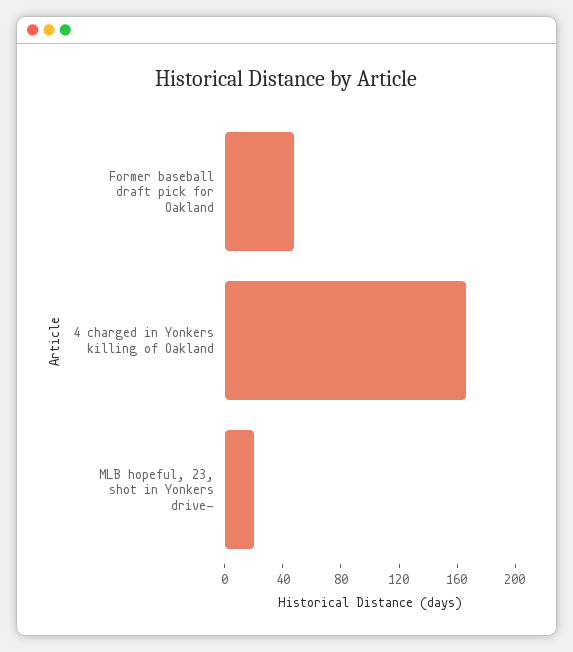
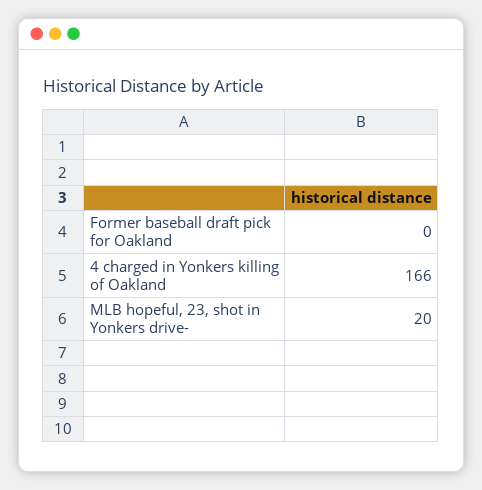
  {
-   "Former baseball draft pick for Oakland": 50,
+   "Former baseball draft pick for Oakland": 0,
    "4 charged in Yonkers killing of Oakland": 166,
    "MLB hopeful, 23, shot in Yonkers drive-": 20
  }

